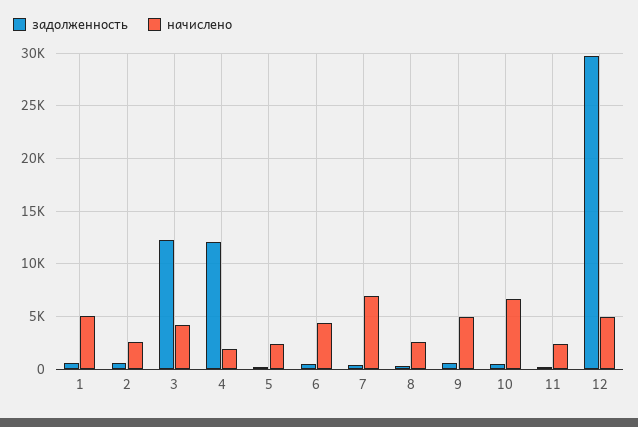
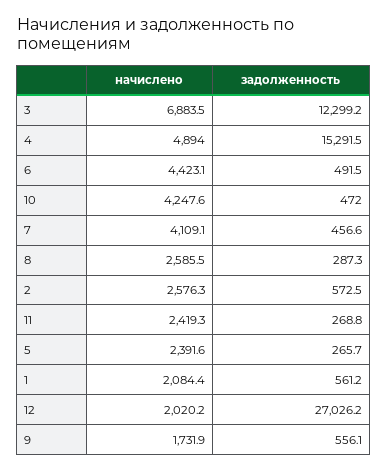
  {
    "задолженность": {
      "1": 561.2,
      "2": 572.5,
      "3": 12299.2,
-     "4": 12000,
+     "4": 15291.5,
      "5": 265.7,
      "6": 491.5,
      "7": 456.6,
      "8": 287.3,
      "9": 556.1,
      "10": 472,
      "11": 268.8,
-     "12": 30000
+     "12": 27026.2
    },
    "начислено": {
-     "1": 5000,
+     "1": 2084.4,
      "2": 2576.3,
-     "3": 4000,
+     "3": 6883.5,
-     "4": 2000,
+     "4": 4894,
      "5": 2391.6,
      "6": 4423.1,
-     "7": 7000,
+     "7": 4109.1,
      "8": 2585.5,
-     "9": 5000,
+     "9": 1731.9,
-     "10": 7000,
+     "10": 4247.6,
      "11": 2419.3,
-     "12": 5000
+     "12": 2020.2
    }
  }

